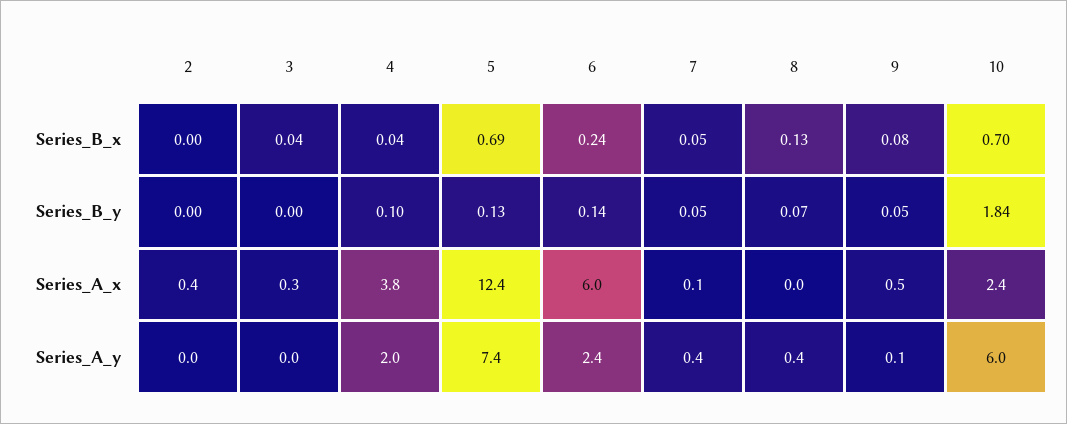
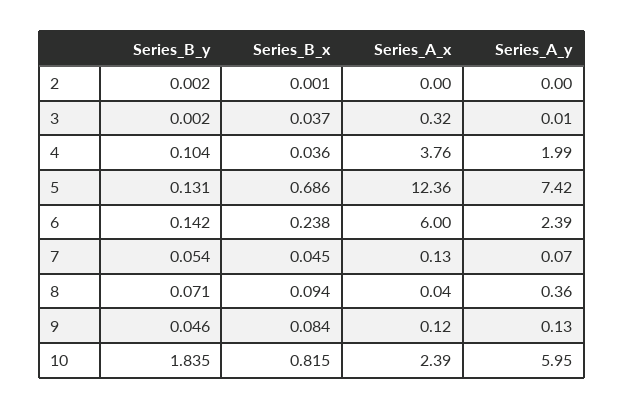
  {
    "2": {
      "Series_B_x": 0.001,
      "Series_B_y": 0.002,
-     "Series_A_x": 0.4,
+     "Series_A_x": 0,
      "Series_A_y": 0
    },
    "3": {
      "Series_B_x": 0.037,
      "Series_B_y": 0.002,
      "Series_A_x": 0.32,
      "Series_A_y": 0.01
    },
    "4": {
      "Series_B_x": 0.036,
      "Series_B_y": 0.104,
      "Series_A_x": 3.76,
      "Series_A_y": 1.99
    },
    "5": {
      "Series_B_x": 0.686,
      "Series_B_y": 0.131,
      "Series_A_x": 12.36,
      "Series_A_y": 7.42
    },
    "6": {
      "Series_B_x": 0.238,
      "Series_B_y": 0.142,
      "Series_A_x": 6,
      "Series_A_y": 2.39
    },
    "7": {
      "Series_B_x": 0.045,
      "Series_B_y": 0.054,
      "Series_A_x": 0.13,
-     "Series_A_y": 0.4
+     "Series_A_y": 0.07
    },
    "8": {
-     "Series_B_x": 0.13,
+     "Series_B_x": 0.094,
      "Series_B_y": 0.071,
      "Series_A_x": 0.04,
      "Series_A_y": 0.36
    },
    "9": {
      "Series_B_x": 0.084,
      "Series_B_y": 0.046,
-     "Series_A_x": 0.5,
+     "Series_A_x": 0.12,
      "Series_A_y": 0.13
    },
    "10": {
-     "Series_B_x": 0.7,
+     "Series_B_x": 0.815,
      "Series_B_y": 1.835,
      "Series_A_x": 2.39,
      "Series_A_y": 5.95
    }
  }

